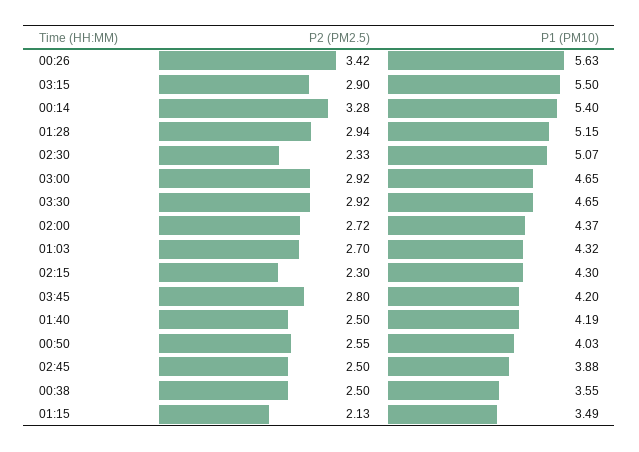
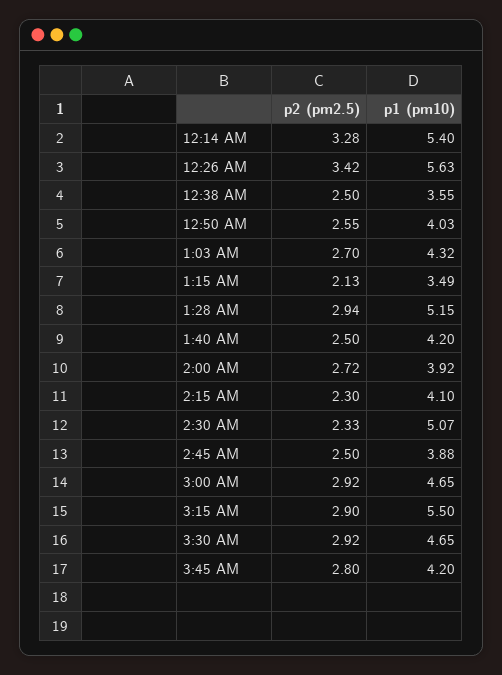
  {
    "P2 (PM2.5)": {
      "00:26": 3.42,
      "03:15": 2.9,
      "00:14": 3.28,
      "01:28": 2.94,
      "02:30": 2.33,
      "03:00": 2.92,
      "03:30": 2.92,
      "02:00": 2.72,
      "01:03": 2.7,
      "02:15": 2.3,
      "03:45": 2.8,
      "01:40": 2.5,
      "00:50": 2.55,
      "02:45": 2.5,
      "00:38": 2.5,
      "01:15": 2.13
    },
    "P1 (PM10)": {
      "00:26": 5.63,
      "03:15": 5.5,
      "00:14": 5.4,
      "01:28": 5.15,
      "02:30": 5.07,
      "03:00": 4.65,
      "03:30": 4.65,
-     "02:00": 4.37,
+     "02:00": 3.92,
      "01:03": 4.32,
-     "02:15": 4.3,
+     "02:15": 4.1,
      "03:45": 4.2,
-     "01:40": 4.19,
+     "01:40": 4.2,
      "00:50": 4.03,
      "02:45": 3.88,
      "00:38": 3.55,
      "01:15": 3.49
    }
  }

